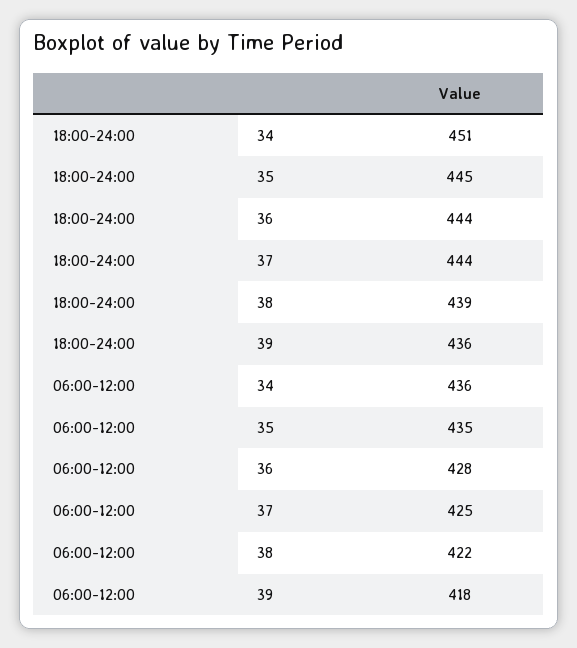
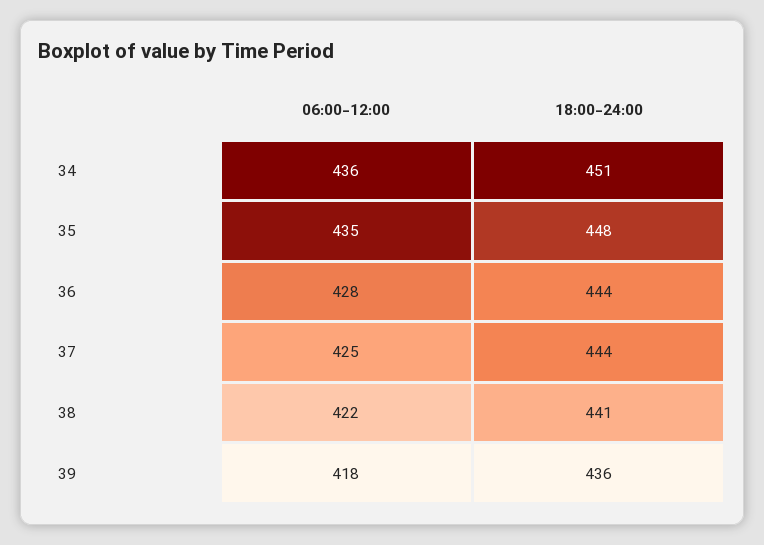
  {
    "18:00-24:00": {
      "34": 451,
-     "35": 445,
+     "35": 448,
      "36": 444,
      "37": 444,
-     "38": 439,
+     "38": 441,
      "39": 436
    },
    "06:00-12:00": {
      "34": 436,
      "35": 435,
      "36": 428,
      "37": 425,
      "38": 422,
      "39": 418
    }
  }

